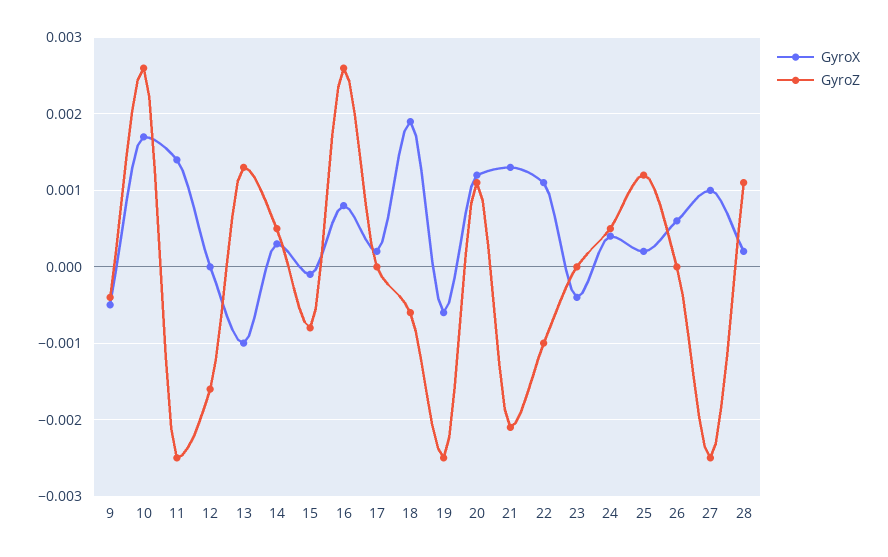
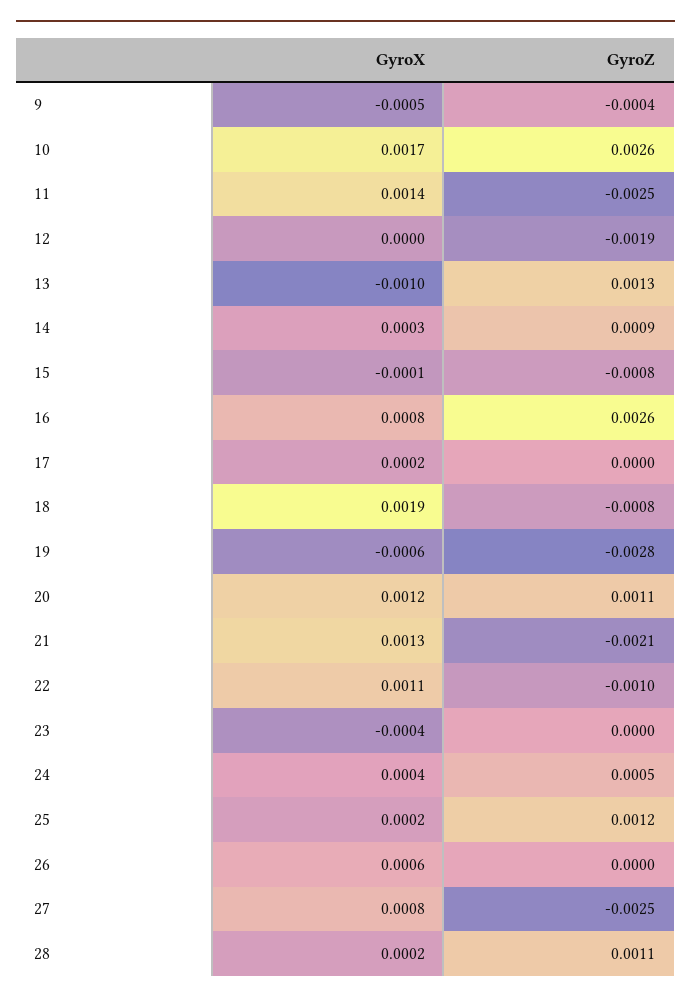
  {
    "GyroX": {
      "9": -0.0005,
      "10": 0.0017,
      "11": 0.0014,
      "12": 0,
      "13": -0.001,
      "14": 0.0003,
      "15": -0.0001,
      "16": 0.0008,
      "17": 0.0002,
      "18": 0.0019,
      "19": -0.0006,
      "20": 0.0012,
      "21": 0.0013,
      "22": 0.0011,
      "23": -0.0004,
      "24": 0.0004,
      "25": 0.0002,
      "26": 0.0006,
-     "27": 0.001,
+     "27": 0.0008,
      "28": 0.0002
    },
    "GyroZ": {
      "9": -0.0004,
      "10": 0.0026,
      "11": -0.0025,
-     "12": -0.0016,
+     "12": -0.0019,
      "13": 0.0013,
-     "14": 0.0005,
+     "14": 0.0009,
      "15": -0.0008,
      "16": 0.0026,
      "17": 0,
-     "18": -0.0006,
+     "18": -0.0008,
-     "19": -0.0025,
+     "19": -0.0028,
      "20": 0.0011,
      "21": -0.0021,
      "22": -0.001,
      "23": 0,
      "24": 0.0005,
      "25": 0.0012,
      "26": 0,
      "27": -0.0025,
      "28": 0.0011
    }
  }

